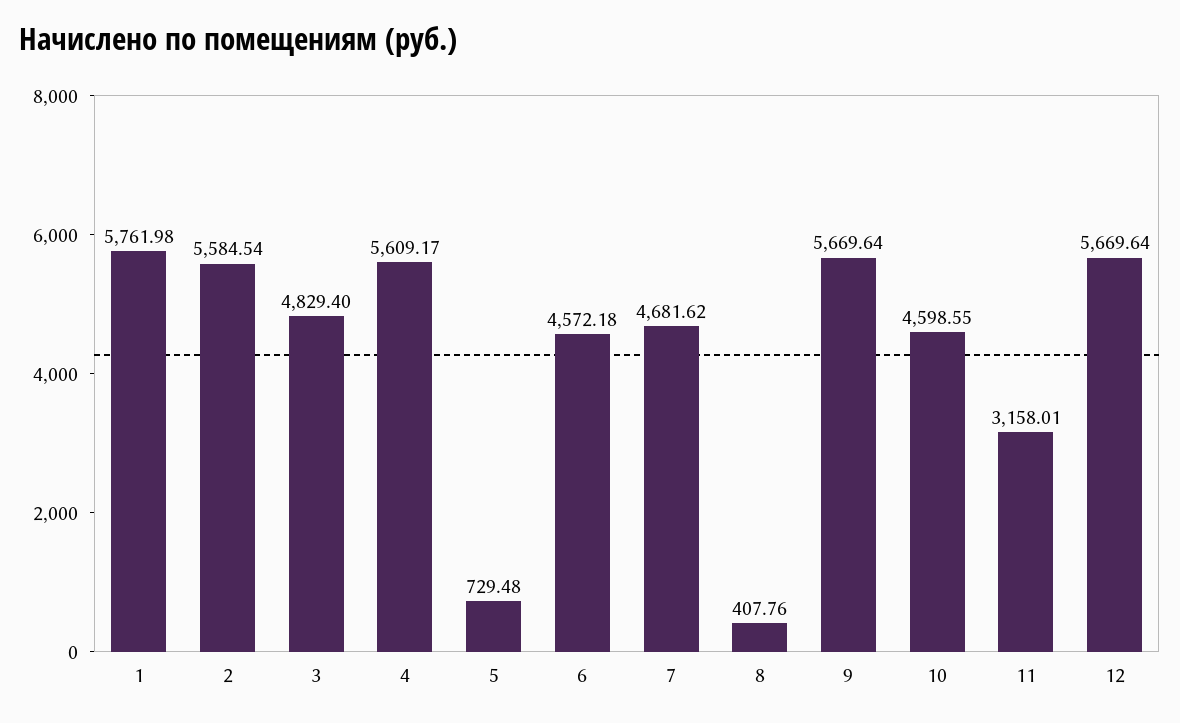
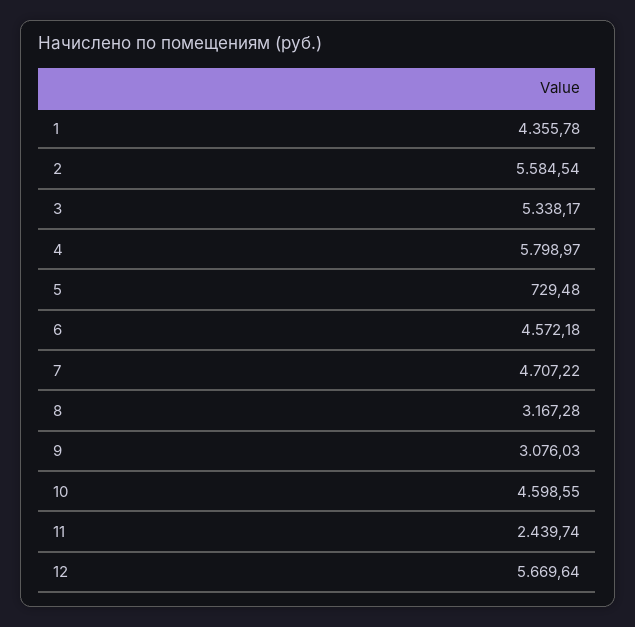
  {
-   "1": 5761.98,
+   "1": 4355.78,
    "2": 5584.54,
-   "3": 4829.4,
+   "3": 5338.17,
-   "4": 5609.17,
+   "4": 5798.97,
    "5": 729.48,
    "6": 4572.18,
-   "7": 4681.62,
+   "7": 4707.22,
-   "8": 407.76,
+   "8": 3167.28,
-   "9": 5669.64,
+   "9": 3076.03,
    "10": 4598.55,
-   "11": 3158.01,
+   "11": 2439.74,
    "12": 5669.64
  }

